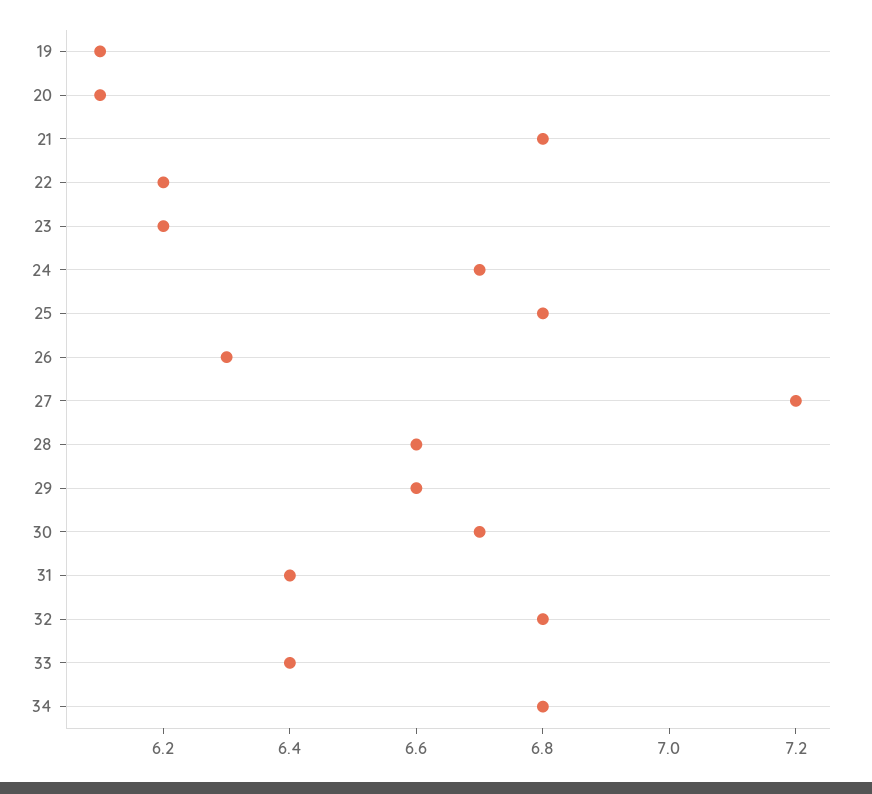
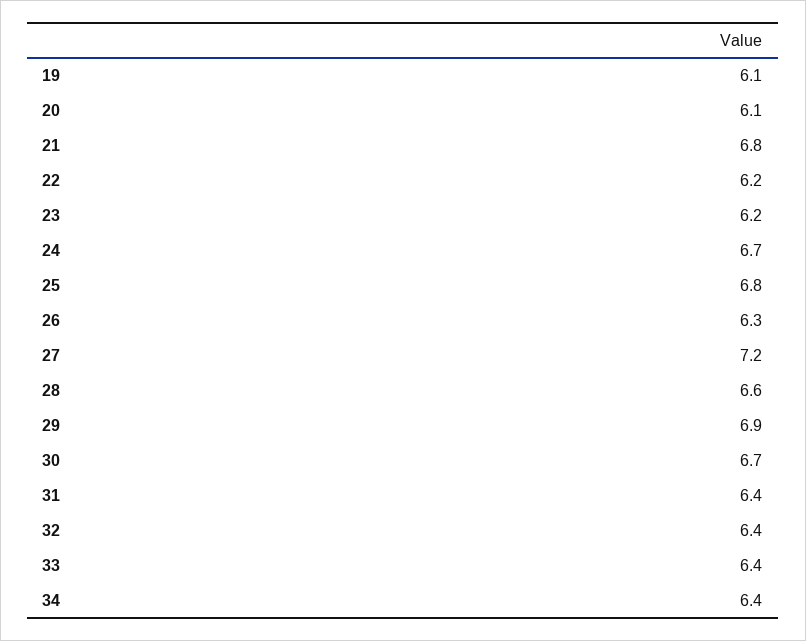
  {
    "19": 6.1,
    "20": 6.1,
    "21": 6.8,
    "22": 6.2,
    "23": 6.2,
    "24": 6.7,
    "25": 6.8,
    "26": 6.3,
    "27": 7.2,
    "28": 6.6,
-   "29": 6.6,
+   "29": 6.9,
    "30": 6.7,
    "31": 6.4,
-   "32": 6.8,
+   "32": 6.4,
    "33": 6.4,
-   "34": 6.8
+   "34": 6.4
  }

